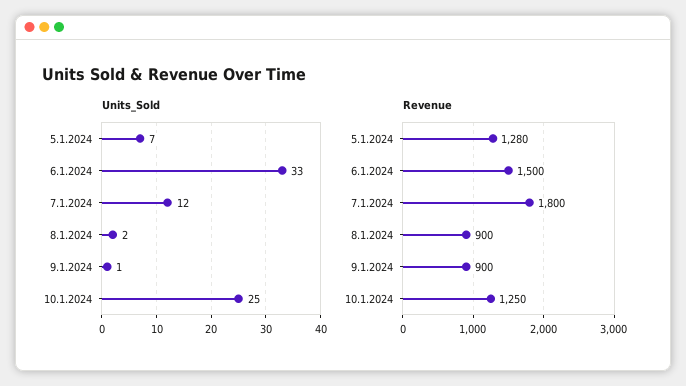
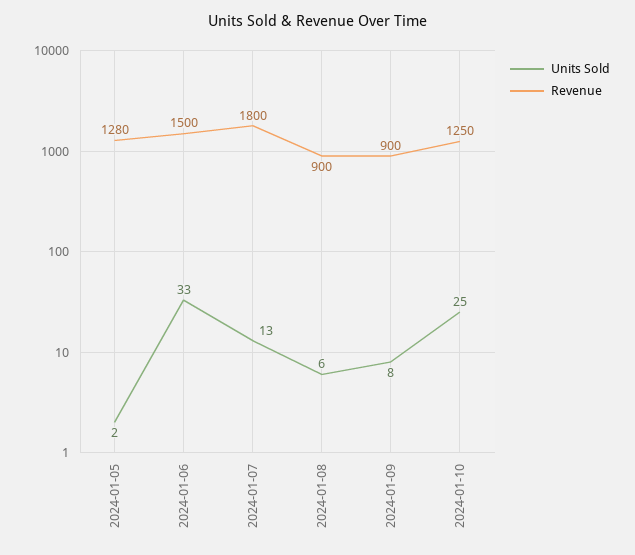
  {
    "Units_Sold": {
-     "5.1.2024": 7,
+     "5.1.2024": 2,
      "6.1.2024": 33,
-     "7.1.2024": 12,
+     "7.1.2024": 13,
-     "8.1.2024": 2,
+     "8.1.2024": 6,
-     "9.1.2024": 1,
+     "9.1.2024": 8,
      "10.1.2024": 25
    },
    "Revenue": {
      "5.1.2024": 1280,
      "6.1.2024": 1500,
      "7.1.2024": 1800,
      "8.1.2024": 900,
      "9.1.2024": 900,
      "10.1.2024": 1250
    }
  }

